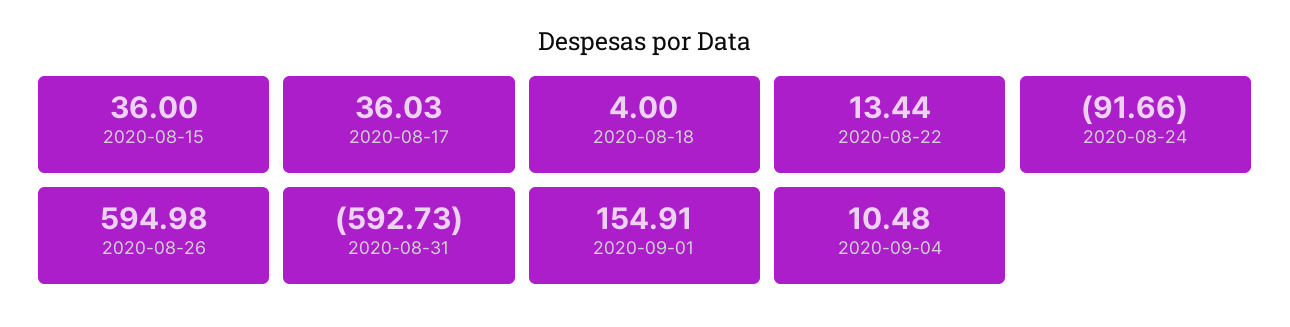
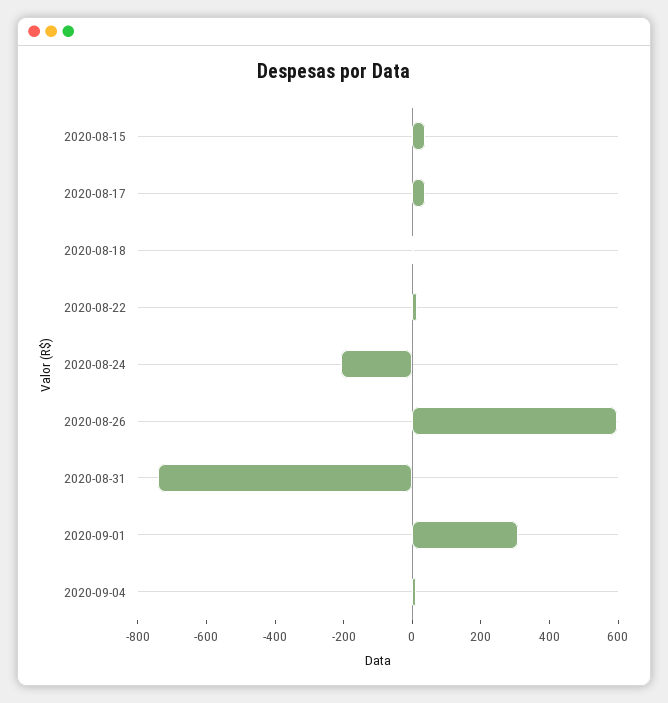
  {
    "2020-08-15": 36,
    "2020-08-17": 36.03,
    "2020-08-18": 4,
    "2020-08-22": 13.44,
-   "2020-08-24": -91.66,
+   "2020-08-24": -200,
    "2020-08-26": 594.98,
-   "2020-08-31": -592.73,
+   "2020-08-31": -750,
-   "2020-09-01": 154.91,
+   "2020-09-01": 300,
    "2020-09-04": 10.48
  }

